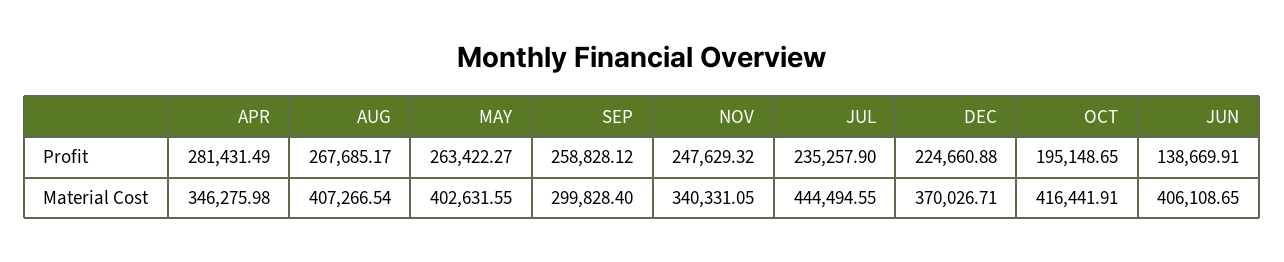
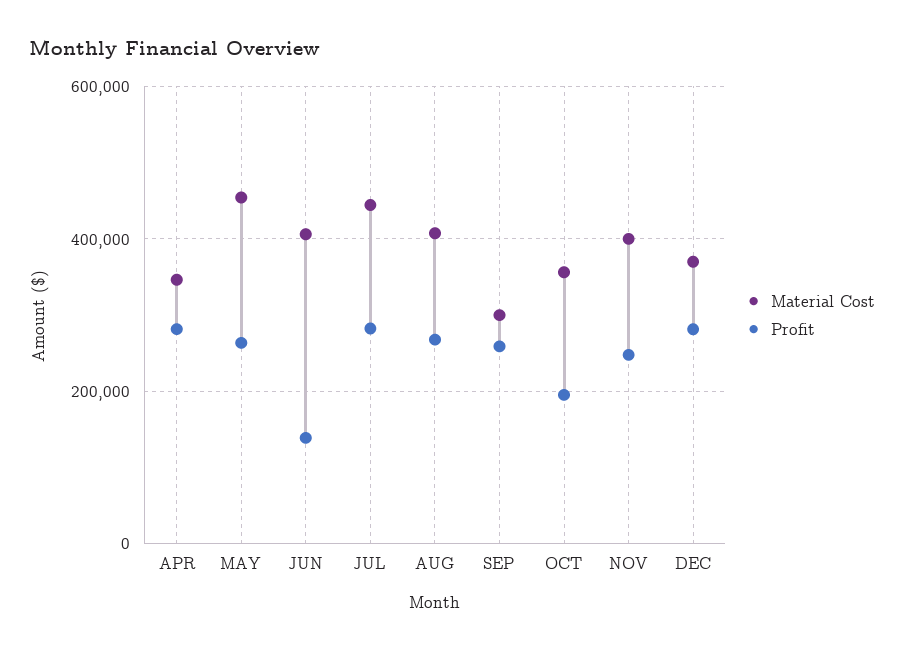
  {
    "Profit": {
      "APR": 281431.49,
      "AUG": 267685.17,
      "MAY": 263422.27,
      "SEP": 258828.12,
      "NOV": 247629.32,
-     "JUL": 235257.9,
+     "JUL": 280000,
-     "DEC": 224660.88,
+     "DEC": 280000,
      "OCT": 195148.65,
      "JUN": 138669.91
    },
    "Material Cost": {
      "APR": 346275.98,
      "AUG": 407266.54,
-     "MAY": 402631.55,
+     "MAY": 460000,
      "SEP": 299828.4,
-     "NOV": 340331.05,
+     "NOV": 400000,
      "JUL": 444494.55,
      "DEC": 370026.71,
-     "OCT": 416441.91,
+     "OCT": 360000,
      "JUN": 406108.65
    }
  }

